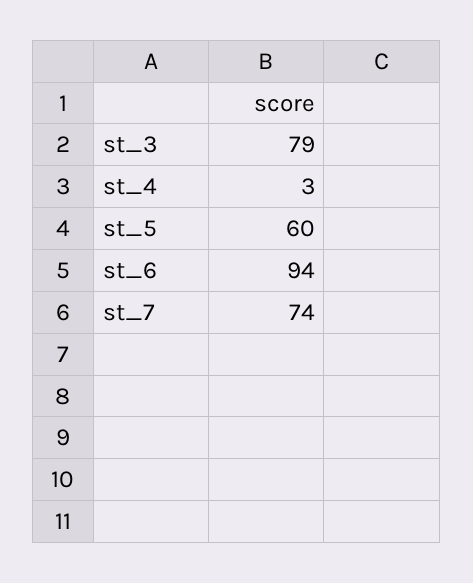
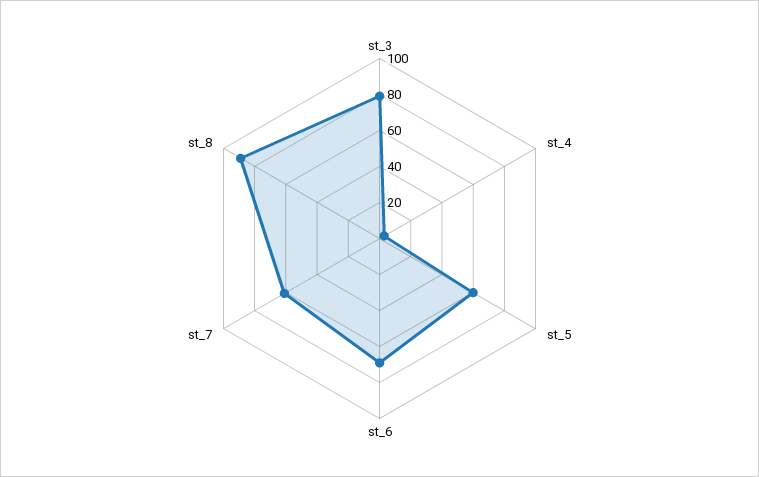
  {
    "st_3": 79,
    "st_4": 3,
    "st_5": 60,
-   "st_6": 94,
+   "st_6": 70,
-   "st_7": 74
+   "st_7": 60,
+   "st_8": 90
  }

